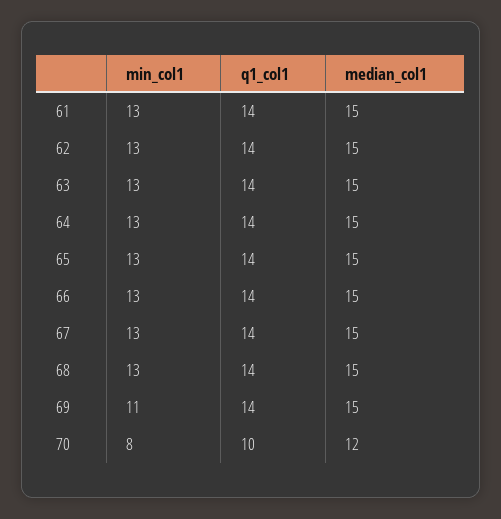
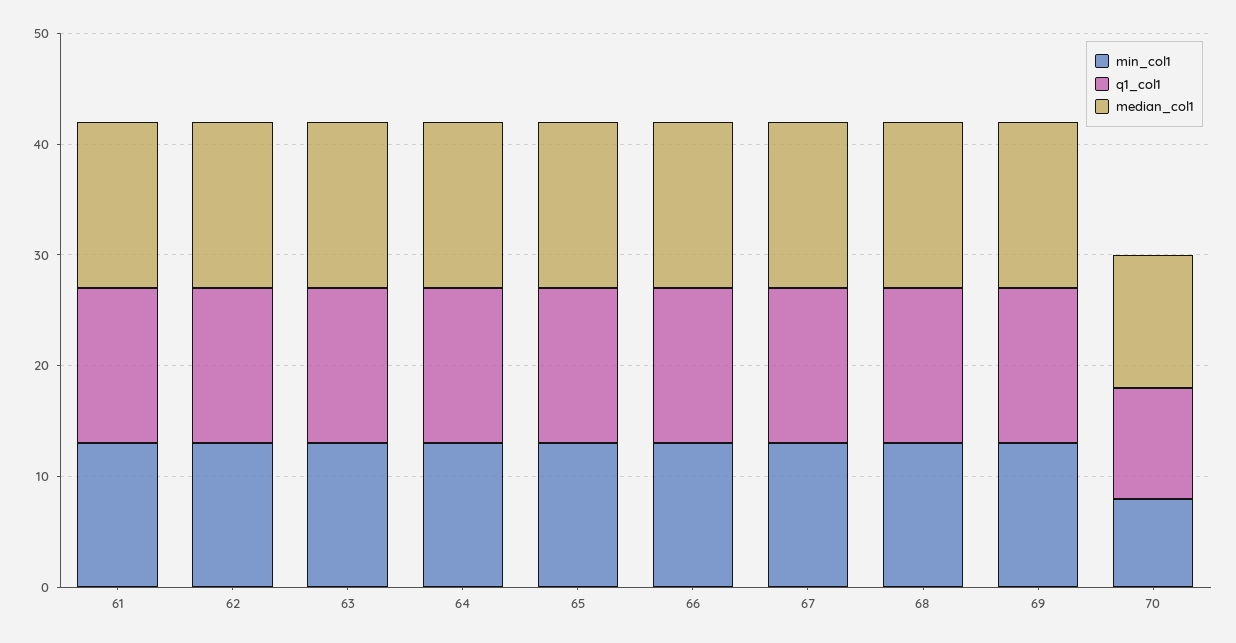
  {
    "min_col1": {
      "61": 13,
      "62": 13,
      "63": 13,
      "64": 13,
      "65": 13,
      "66": 13,
      "67": 13,
      "68": 13,
-     "69": 11,
+     "69": 13,
      "70": 8
    },
    "q1_col1": {
      "61": 14,
      "62": 14,
      "63": 14,
      "64": 14,
      "65": 14,
      "66": 14,
      "67": 14,
      "68": 14,
      "69": 14,
      "70": 10
    },
    "median_col1": {
      "61": 15,
      "62": 15,
      "63": 15,
      "64": 15,
      "65": 15,
      "66": 15,
      "67": 15,
      "68": 15,
      "69": 15,
      "70": 12
    }
  }

